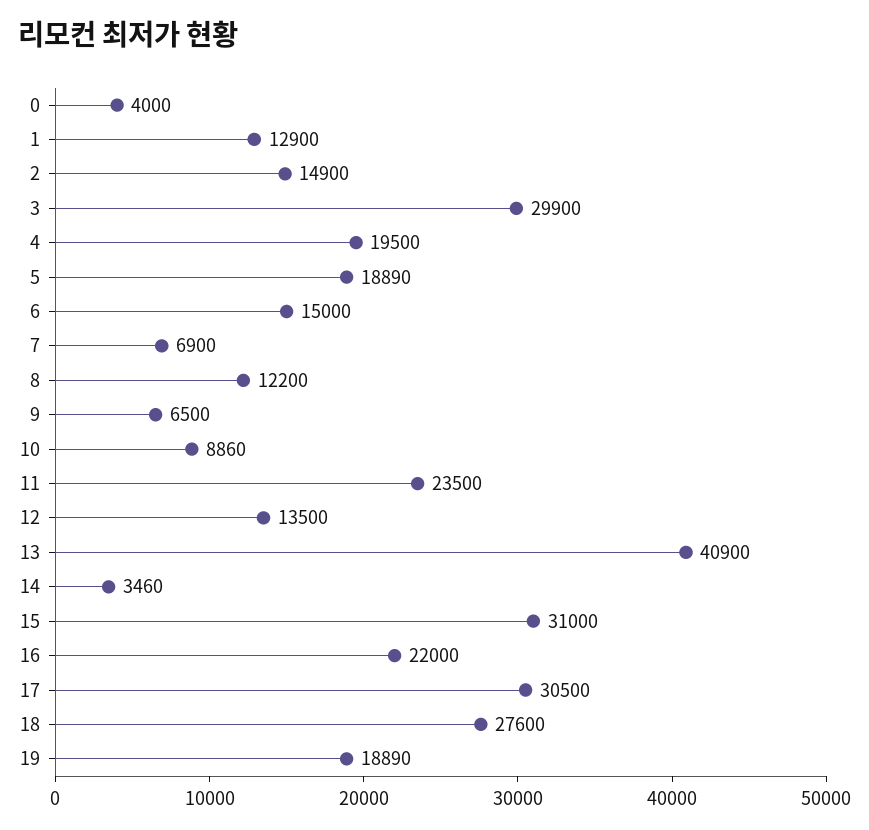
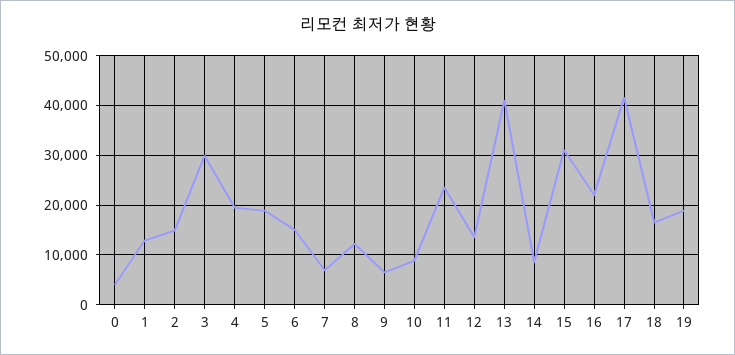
  {
    "0": 4000,
    "1": 12900,
    "2": 14900,
    "3": 29900,
    "4": 19500,
    "5": 18890,
    "6": 15000,
    "7": 6900,
    "8": 12200,
    "9": 6500,
    "10": 8860,
    "11": 23500,
    "12": 13500,
    "13": 40900,
-   "14": 3460,
+   "14": 8000,
    "15": 31000,
    "16": 22000,
-   "17": 30500,
+   "17": 42000,
-   "18": 27600,
+   "18": 16000,
    "19": 18890
  }

